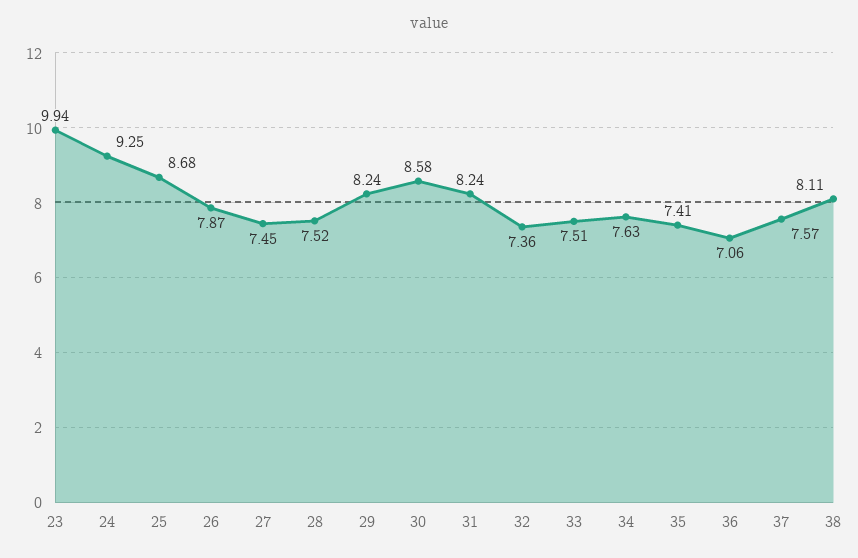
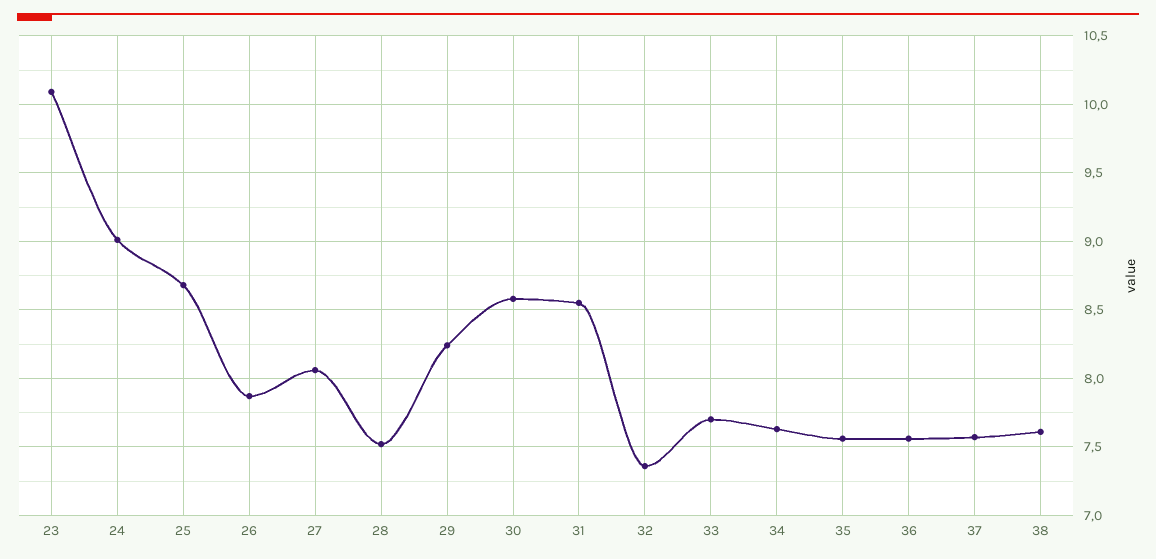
  {
-   "23": 9.94,
+   "23": 10.1,
-   "24": 9.25,
+   "24": 9,
    "25": 8.68,
    "26": 7.87,
-   "27": 7.45,
+   "27": 8.05,
    "28": 7.52,
    "29": 8.24,
    "30": 8.58,
-   "31": 8.24,
+   "31": 8.55,
    "32": 7.36,
-   "33": 7.51,
+   "33": 7.7,
    "34": 7.63,
-   "35": 7.41,
+   "35": 7.55,
-   "36": 7.06,
+   "36": 7.55,
    "37": 7.57,
-   "38": 8.11
+   "38": 7.6
  }

